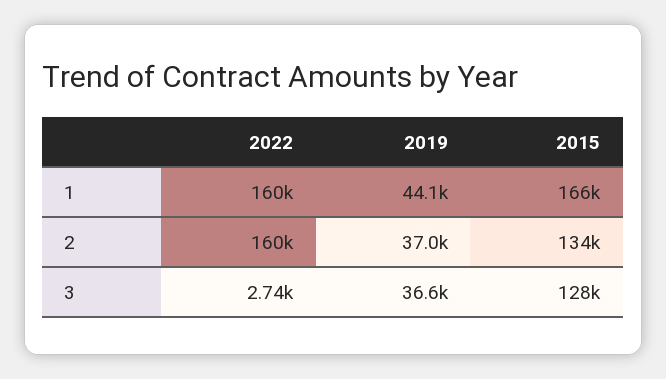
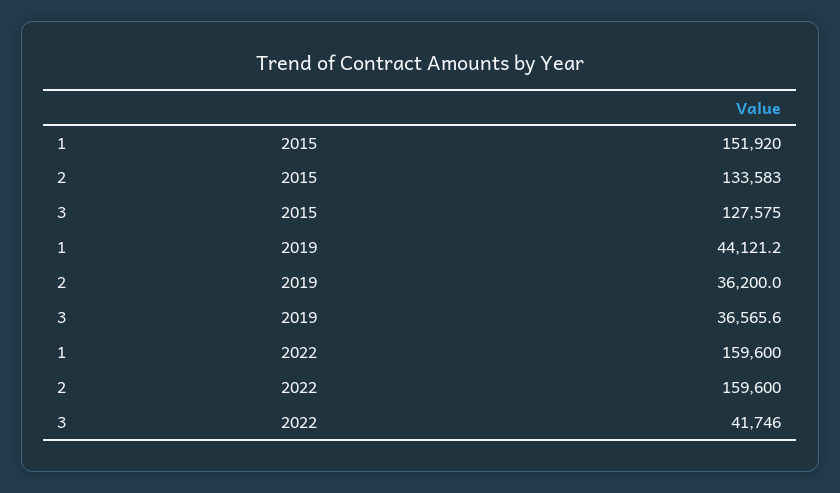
  {
    "2022": {
      "1": 159600,
      "2": 159600,
-     "3": 2740
+     "3": 41746
    },
    "2019": {
      "1": 44121.2,
-     "2": 37000,
+     "2": 36200,
      "3": 36565.6
    },
    "2015": {
-     "1": 166000,
+     "1": 151920,
      "2": 133583,
      "3": 127575
    }
  }

